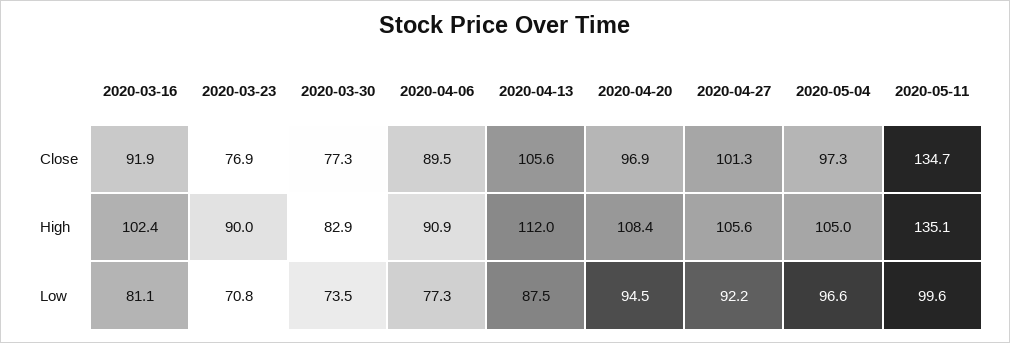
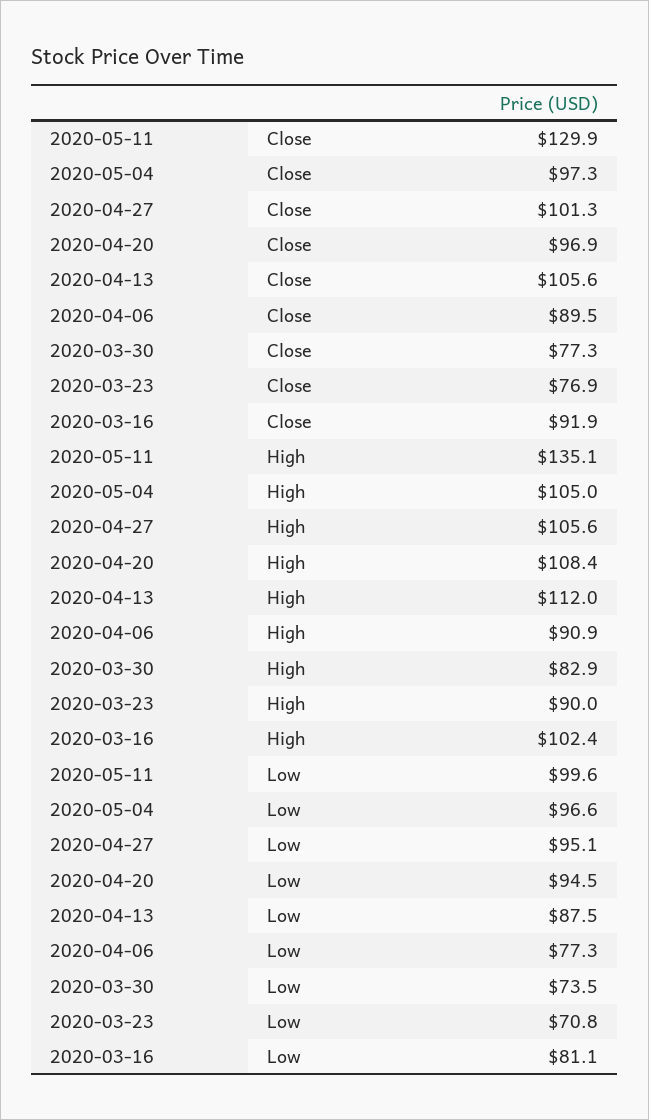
  {
    "2020-03-16": {
      "Close": 91.9,
      "High": 102.4,
      "Low": 81.1
    },
    "2020-03-23": {
      "Close": 76.9,
      "High": 90,
      "Low": 70.8
    },
    "2020-03-30": {
      "Close": 77.3,
      "High": 82.9,
      "Low": 73.5
    },
    "2020-04-06": {
      "Close": 89.5,
      "High": 90.9,
      "Low": 77.3
    },
    "2020-04-13": {
      "Close": 105.6,
      "High": 112,
      "Low": 87.5
    },
    "2020-04-20": {
      "Close": 96.9,
      "High": 108.4,
      "Low": 94.5
    },
    "2020-04-27": {
      "Close": 101.3,
      "High": 105.6,
-     "Low": 92.2
+     "Low": 95.1
    },
    "2020-05-04": {
      "Close": 97.3,
      "High": 105,
      "Low": 96.6
    },
    "2020-05-11": {
-     "Close": 134.7,
+     "Close": 129.9,
      "High": 135.1,
      "Low": 99.6
    }
  }

